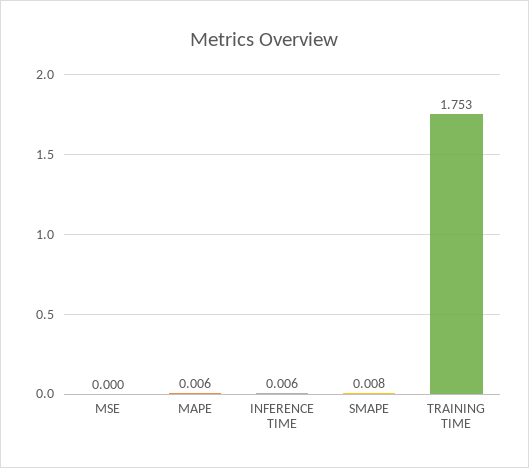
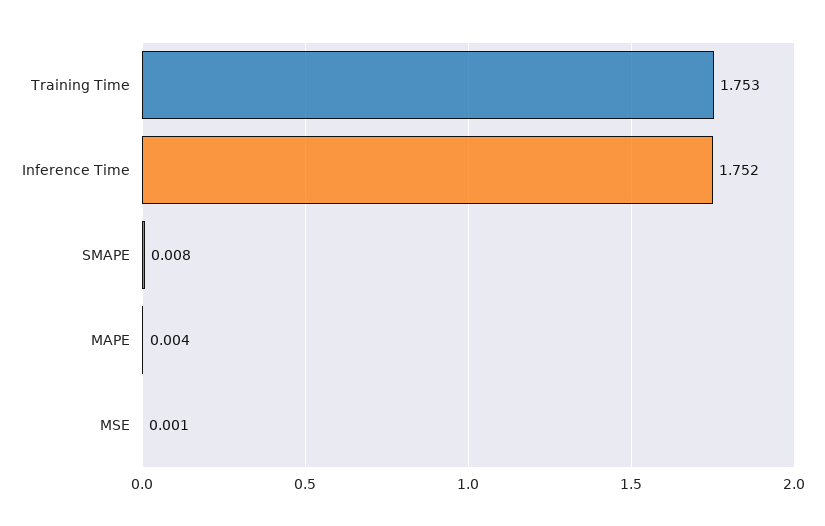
  {
-   "MSE": 0,
+   "MSE": 0.001,
-   "MAPE": 0.006,
+   "MAPE": 0.004,
-   "INFERENCE TIME": 0.006,
+   "INFERENCE TIME": 1.752,
    "SMAPE": 0.008,
    "TRAINING TIME": 1.753
  }

